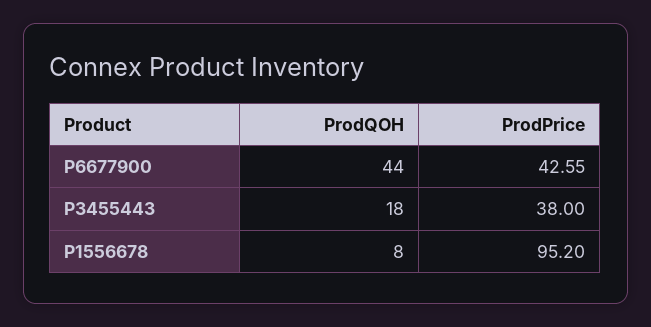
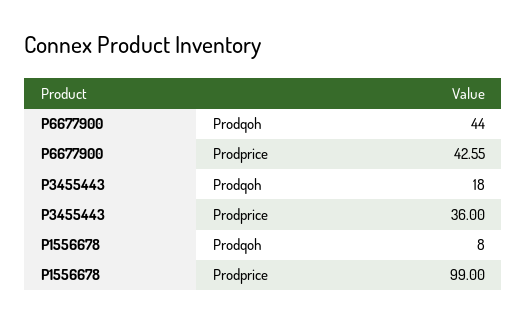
  {
    "ProdQOH": {
      "P6677900": 44,
      "P3455443": 18,
      "P1556678": 8
    },
    "ProdPrice": {
      "P6677900": 42.55,
-     "P3455443": 38,
+     "P3455443": 36,
-     "P1556678": 95.2
+     "P1556678": 99
    }
  }

